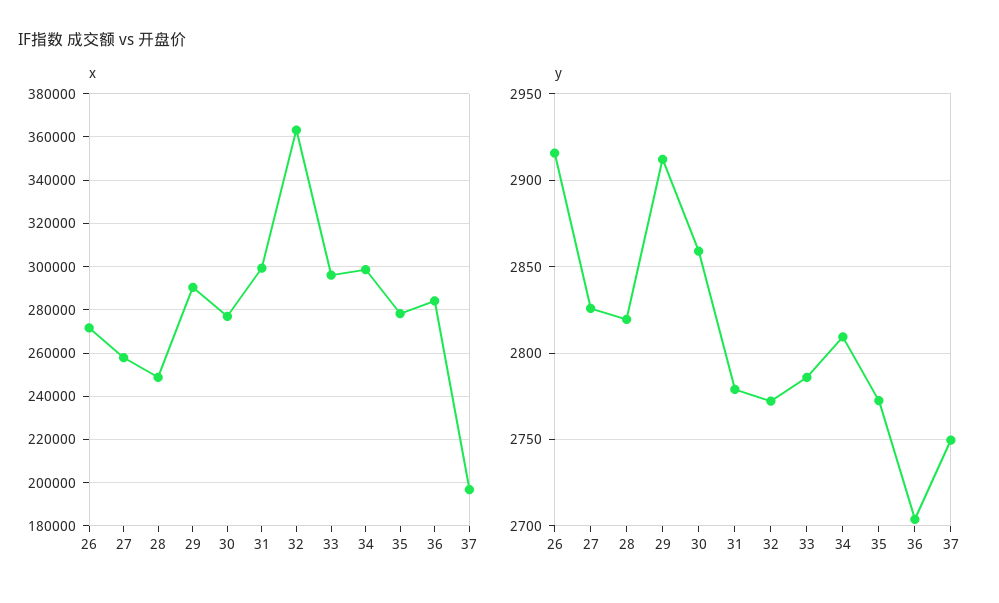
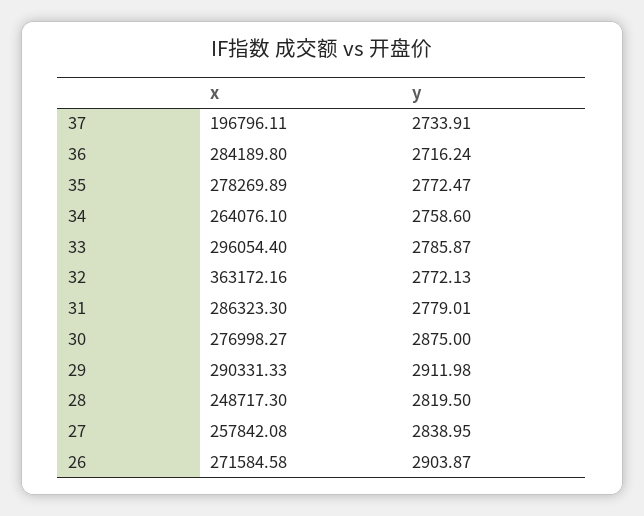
  {
    "x": {
      "26": 271584.58,
      "27": 257842.08,
      "28": 248717.3,
      "29": 290331.33,
      "30": 276998.27,
-     "31": 300000,
+     "31": 286323.3,
      "32": 363172.16,
      "33": 296054.4,
-     "34": 300000,
+     "34": 264076.1,
      "35": 278269.89,
      "36": 284189.8,
      "37": 196796.11
    },
    "y": {
-     "26": 2915,
+     "26": 2903.87,
-     "27": 2825,
+     "27": 2838.95,
      "28": 2819.5,
      "29": 2911.98,
-     "30": 2860,
+     "30": 2875,
      "31": 2779.01,
      "32": 2772.13,
      "33": 2785.87,
-     "34": 2810,
+     "34": 2758.6,
      "35": 2772.47,
-     "36": 2705,
+     "36": 2716.24,
-     "37": 2750
+     "37": 2733.91
    }
  }

